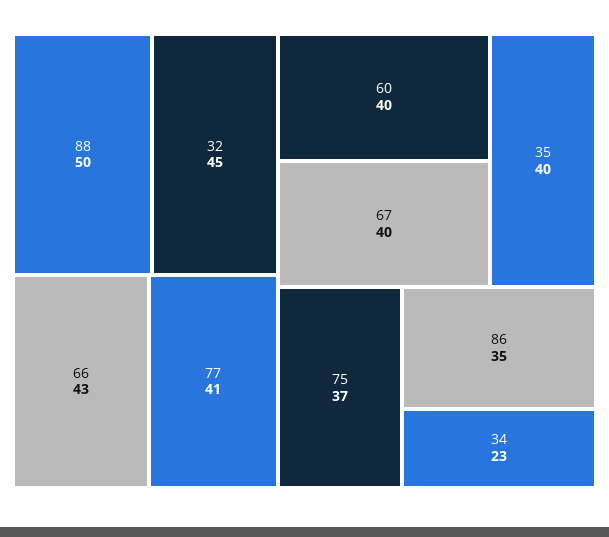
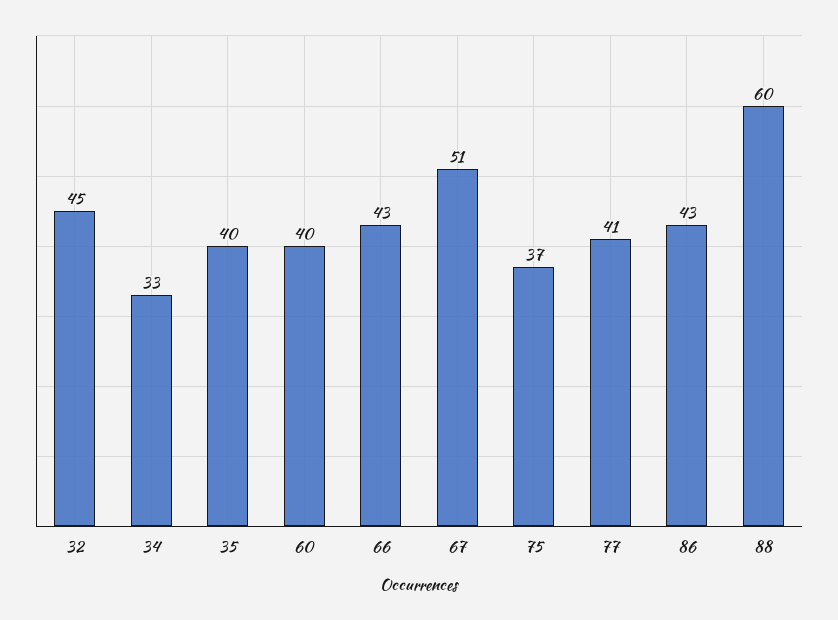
  {
-   "88": 50,
+   "88": 60,
    "32": 45,
    "66": 43,
    "77": 41,
    "60": 40,
-   "67": 40,
+   "67": 51,
    "35": 40,
    "75": 37,
-   "86": 35,
+   "86": 43,
-   "34": 23
+   "34": 33
  }

